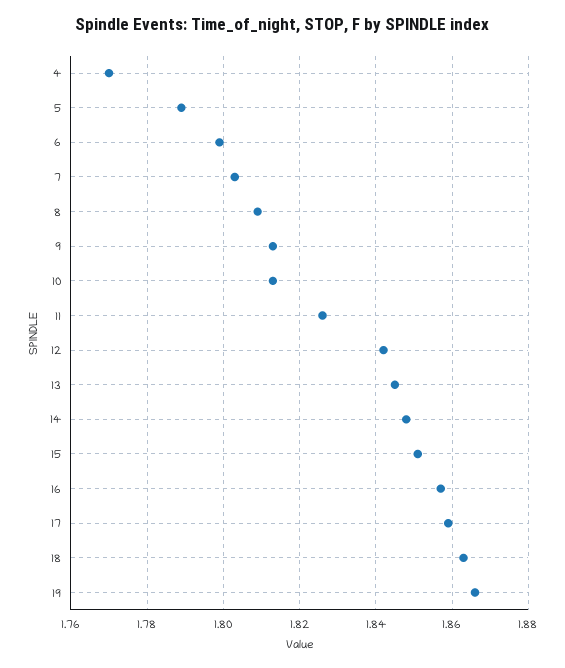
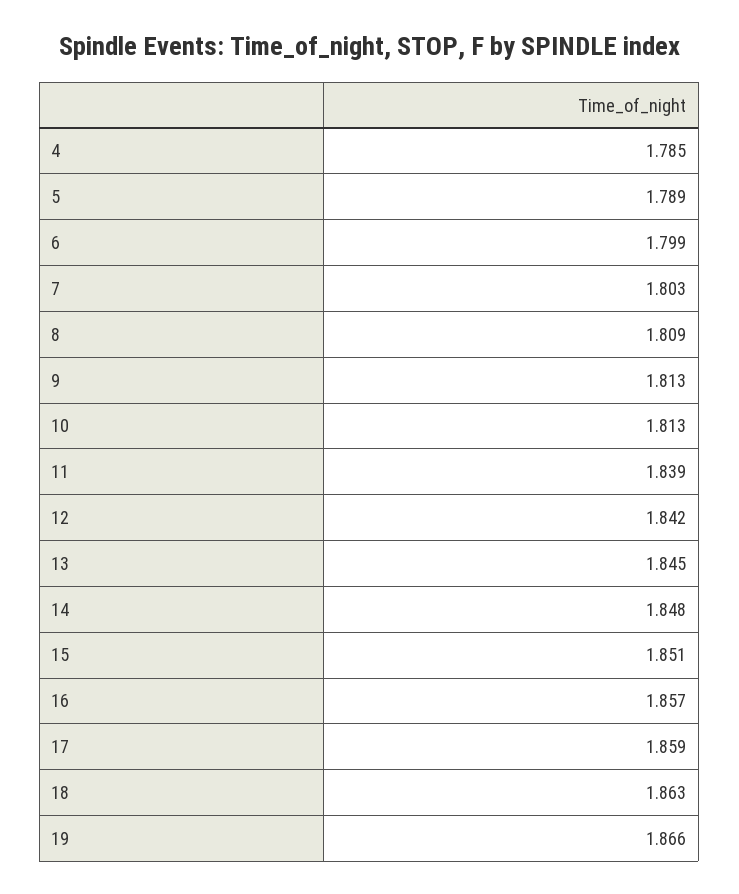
  {
-   "4": 1.77,
+   "4": 1.785,
    "5": 1.789,
    "6": 1.799,
    "7": 1.803,
    "8": 1.809,
    "9": 1.813,
    "10": 1.813,
-   "11": 1.825,
+   "11": 1.839,
    "12": 1.842,
    "13": 1.845,
    "14": 1.848,
    "15": 1.851,
    "16": 1.857,
    "17": 1.859,
    "18": 1.863,
    "19": 1.866
  }

